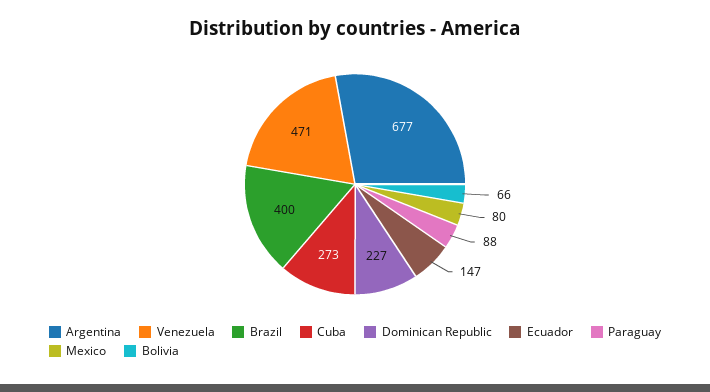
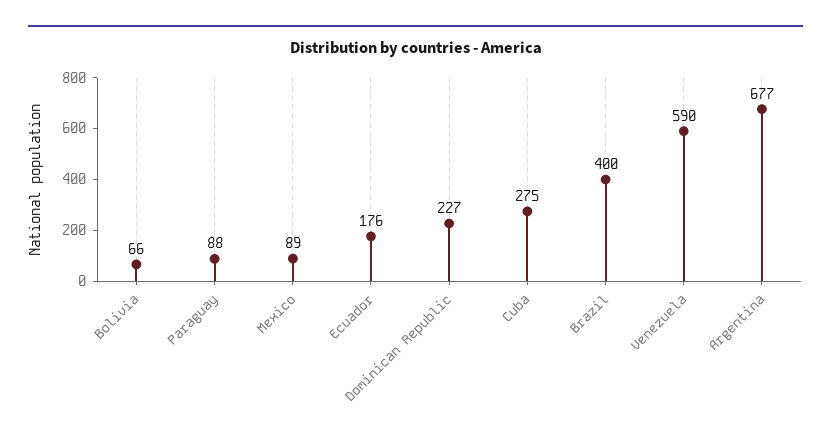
  {
    "Argentina": 677,
-   "Venezuela": 471,
+   "Venezuela": 590,
    "Brazil": 400,
-   "Cuba": 273,
+   "Cuba": 275,
    "Dominican Republic": 227,
-   "Ecuador": 147,
+   "Ecuador": 176,
    "Paraguay": 88,
-   "Mexico": 80,
+   "Mexico": 89,
    "Bolivia": 66
  }

